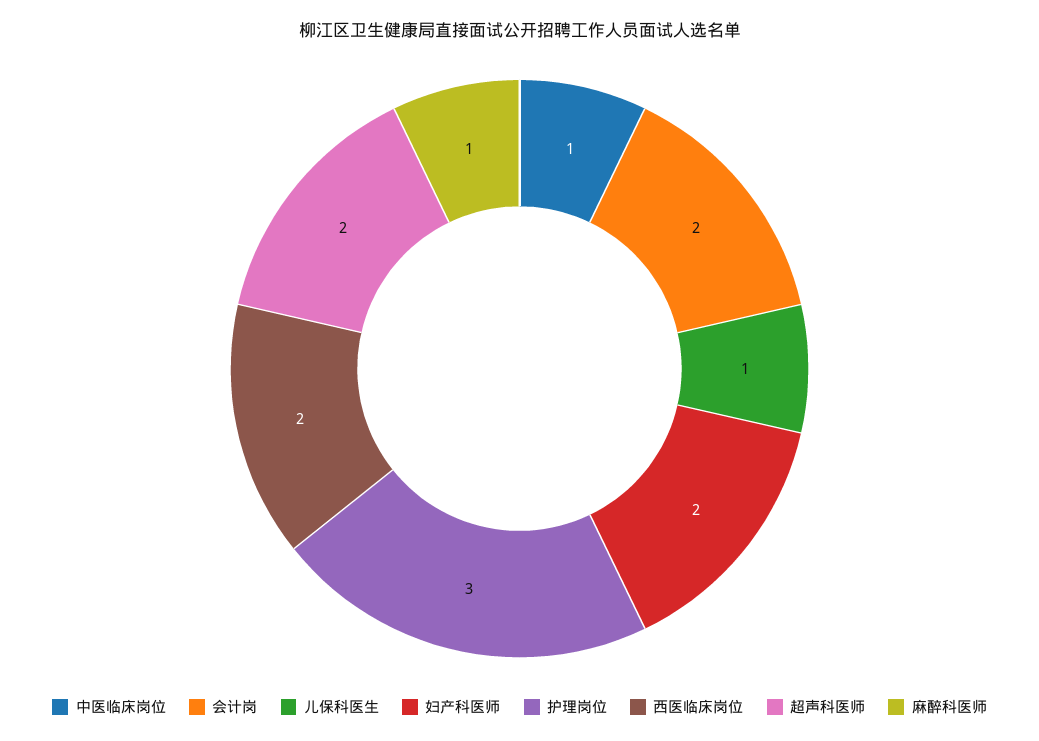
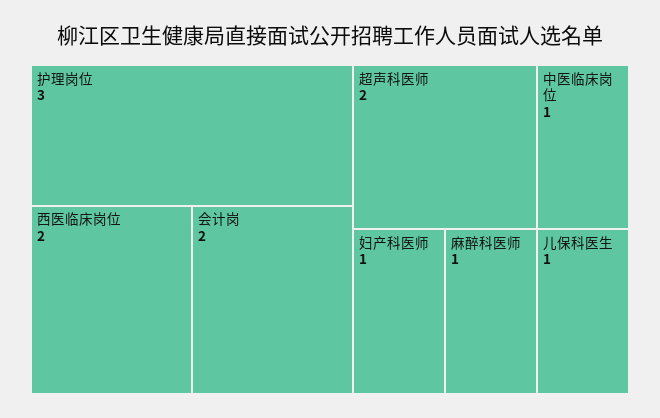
  {
    "中医临床岗位": 1,
    "会计岗": 2,
    "儿保科医生": 1,
-   "妇产科医师": 2,
+   "妇产科医师": 1,
    "护理岗位": 3,
    "西医临床岗位": 2,
    "超声科医师": 2,
    "麻醉科医师": 1
  }

